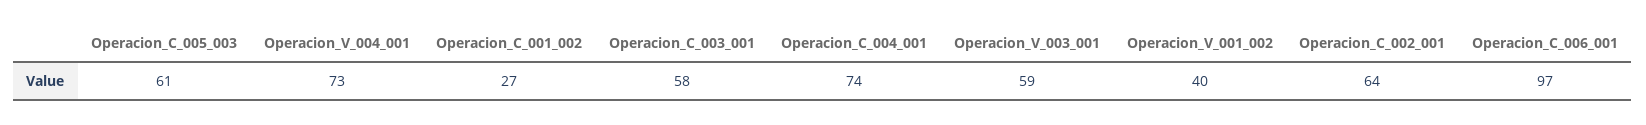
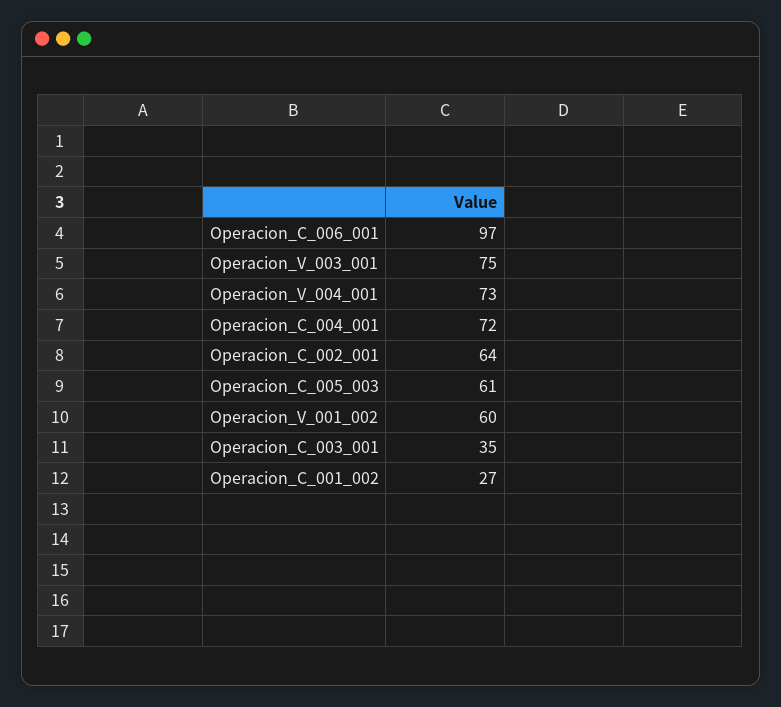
  {
    "Operacion_C_005_003": 61,
    "Operacion_V_004_001": 73,
    "Operacion_C_001_002": 27,
-   "Operacion_C_003_001": 58,
+   "Operacion_C_003_001": 35,
-   "Operacion_C_004_001": 74,
+   "Operacion_C_004_001": 72,
-   "Operacion_V_003_001": 59,
+   "Operacion_V_003_001": 75,
-   "Operacion_V_001_002": 40,
+   "Operacion_V_001_002": 60,
    "Operacion_C_002_001": 64,
    "Operacion_C_006_001": 97
  }

